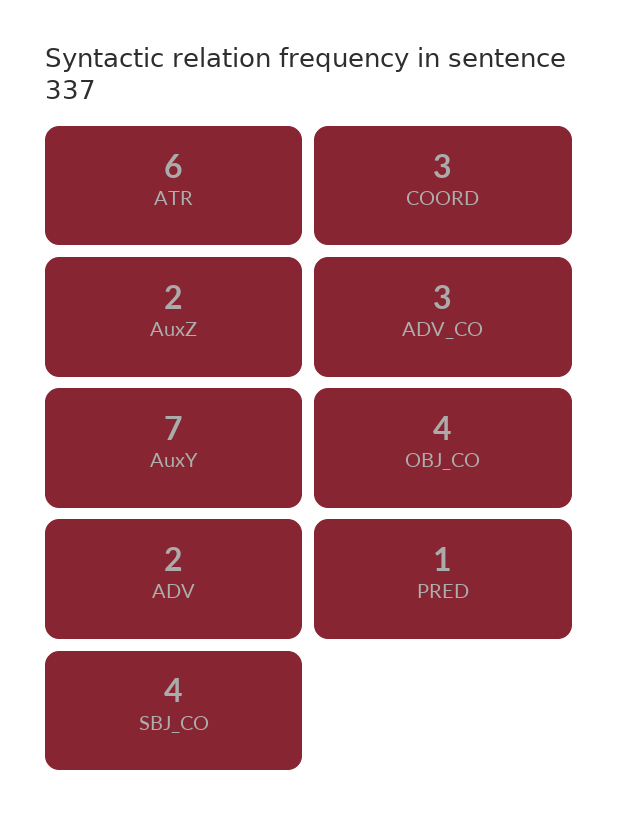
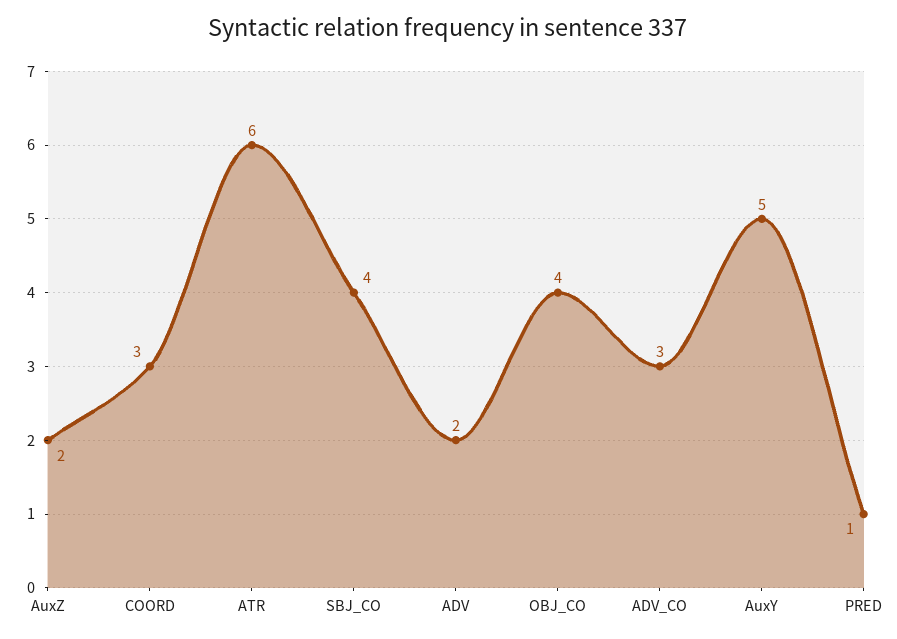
  {
    "ATR": 6,
    "COORD": 3,
    "AuxZ": 2,
    "ADV_CO": 3,
-   "AuxY": 7,
+   "AuxY": 5,
    "OBJ_CO": 4,
    "ADV": 2,
    "PRED": 1,
    "SBJ_CO": 4
  }

